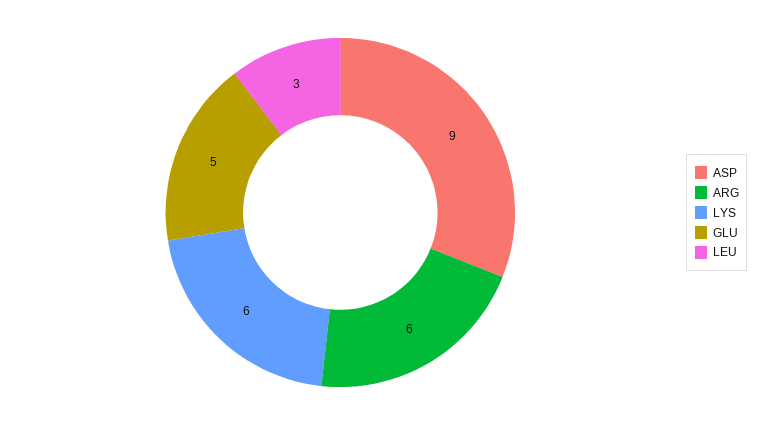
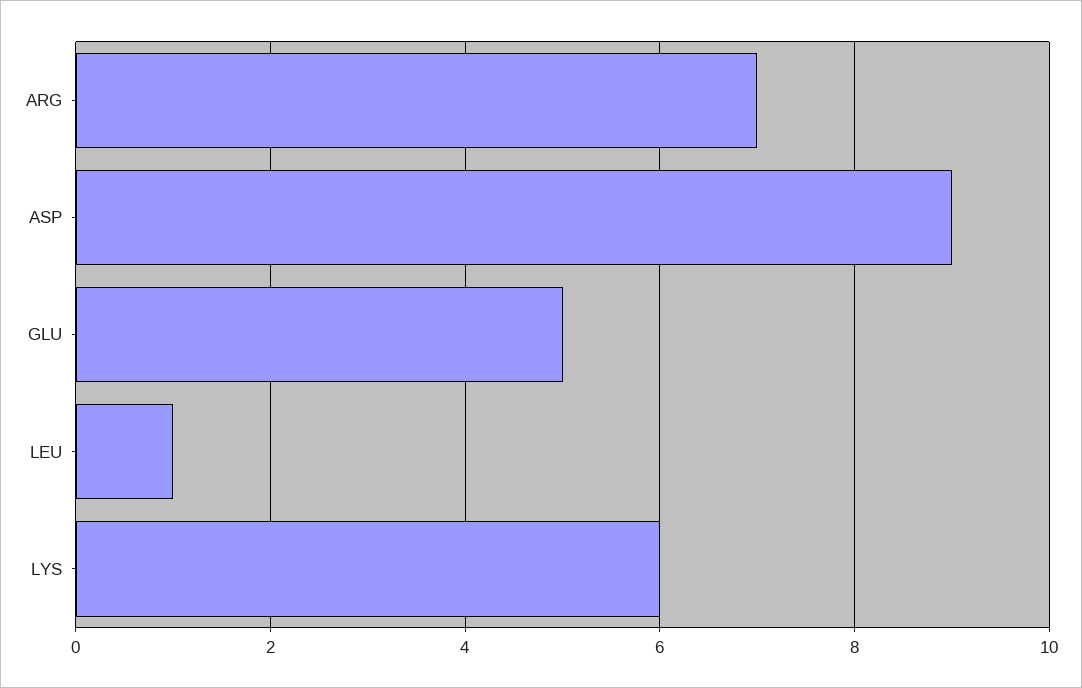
  {
    "ASP": 9,
-   "ARG": 6,
+   "ARG": 7,
    "LYS": 6,
    "GLU": 5,
-   "LEU": 3
+   "LEU": 1
  }

